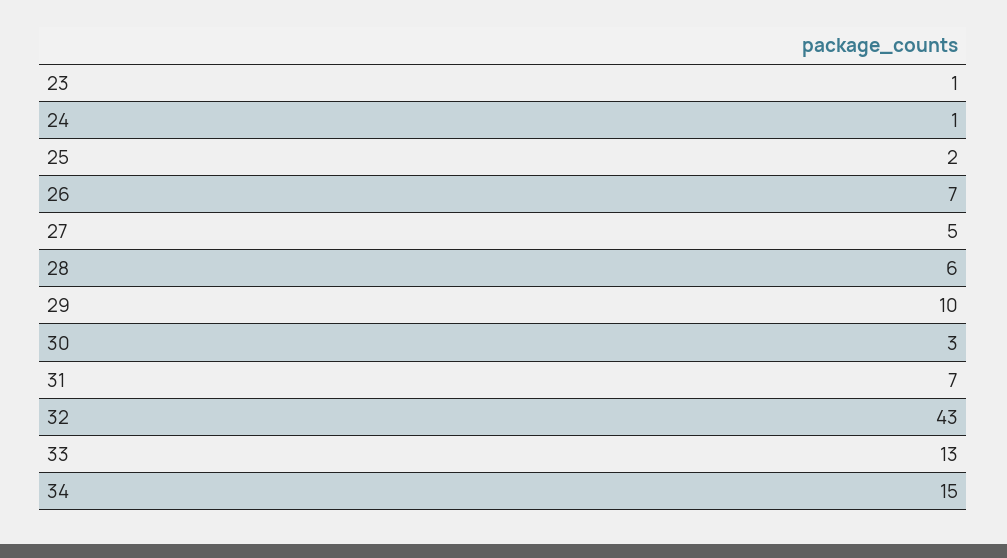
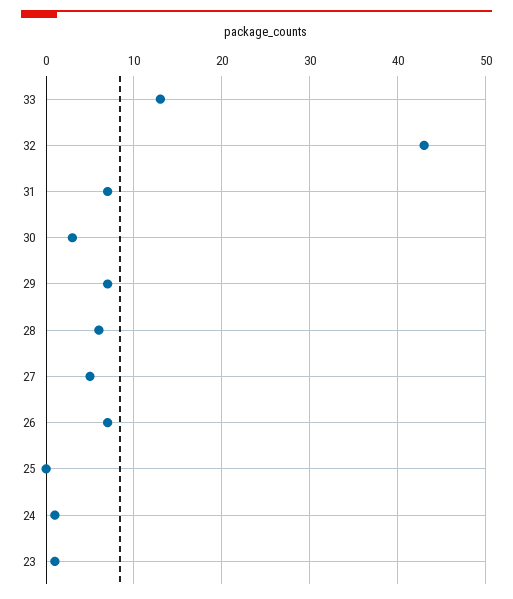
  {
    "23": 1,
    "24": 1,
-   "25": 2,
+   "25": 0,
    "26": 7,
    "27": 5,
    "28": 6,
-   "29": 10,
+   "29": 7,
    "30": 3,
    "31": 7,
    "32": 43,
-   "33": 13,
+   "33": 13
-   "34": 15
  }

